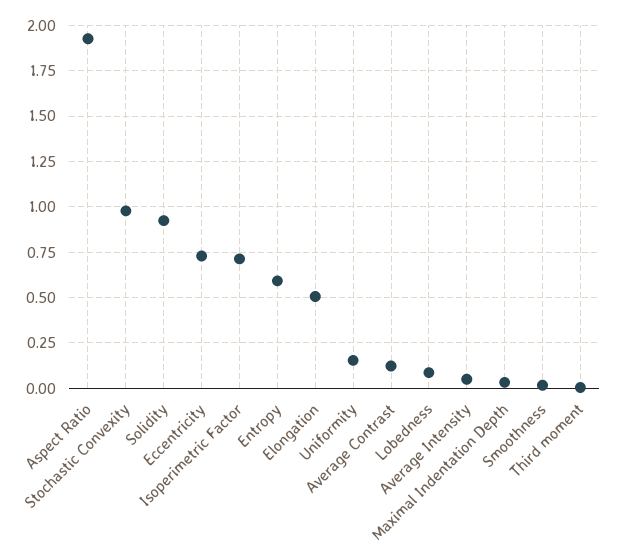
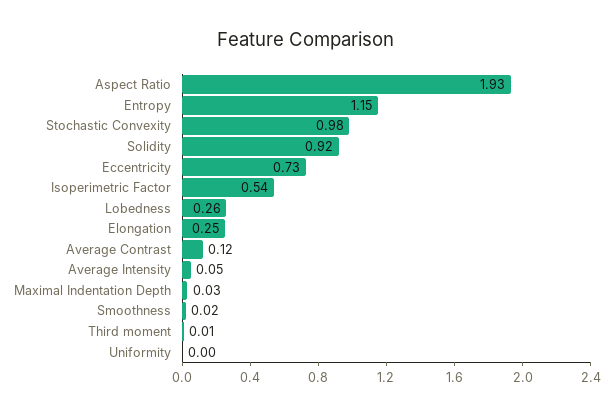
  {
    "Aspect Ratio": 1.93,
    "Stochastic Convexity": 0.98,
    "Solidity": 0.92,
    "Eccentricity": 0.73,
-   "Isoperimetric Factor": 0.7,
+   "Isoperimetric Factor": 0.54,
-   "Entropy": 0.6,
+   "Entropy": 1.15,
-   "Elongation": 0.5,
+   "Elongation": 0.25,
-   "Uniformity": 0.15,
+   "Uniformity": 0,
    "Average Contrast": 0.12,
-   "Lobedness": 0.1,
+   "Lobedness": 0.26,
    "Average Intensity": 0.05,
    "Maximal Indentation Depth": 0.03,
    "Smoothness": 0.02,
    "Third moment": 0.01
  }

